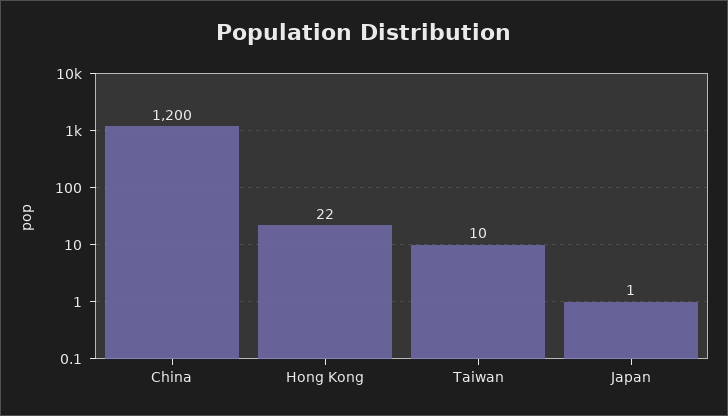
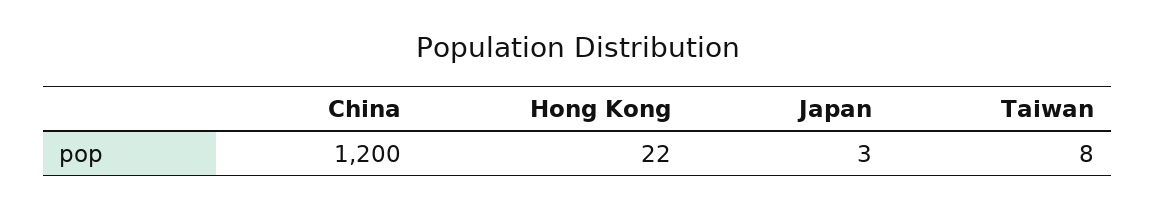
  {
    "China": 1200,
    "Hong Kong": 22,
-   "Taiwan": 10,
+   "Taiwan": 8,
-   "Japan": 1
+   "Japan": 3
  }

